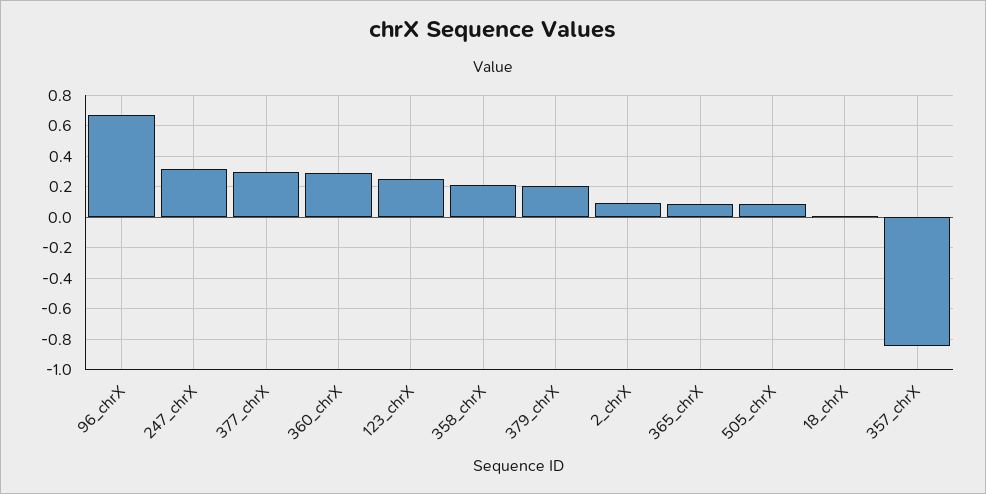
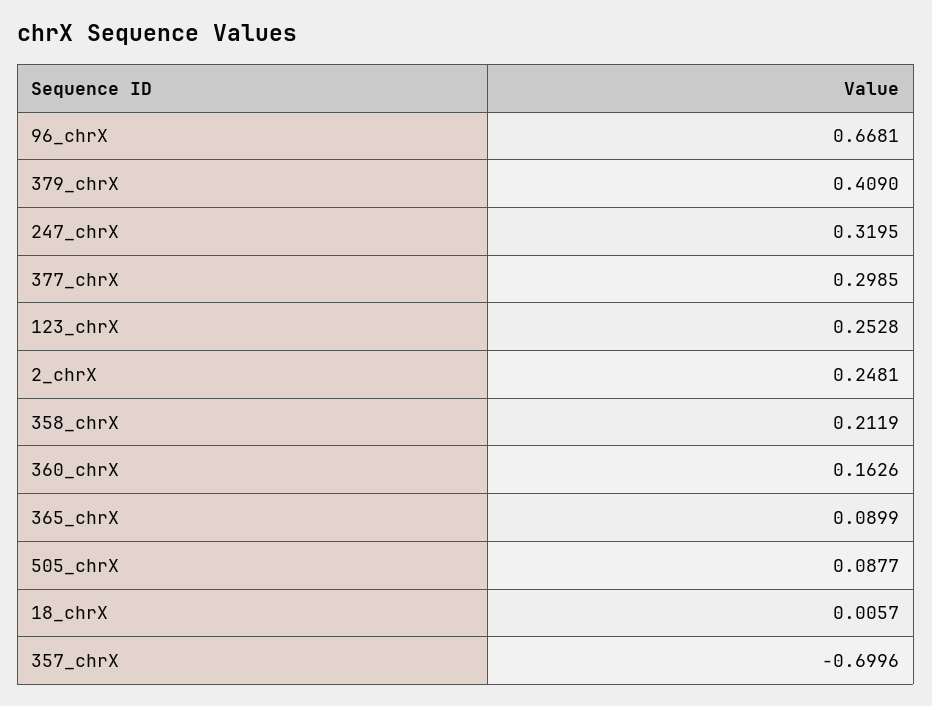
  {
    "96_chrX": 0.6681,
    "247_chrX": 0.3195,
    "377_chrX": 0.2985,
-   "360_chrX": 0.3,
+   "360_chrX": 0.1626,
    "123_chrX": 0.2528,
    "358_chrX": 0.2119,
-   "379_chrX": 0.2,
+   "379_chrX": 0.409,
-   "2_chrX": 0.1,
+   "2_chrX": 0.2481,
    "365_chrX": 0.0899,
    "505_chrX": 0.0877,
    "18_chrX": 0.0057,
-   "357_chrX": -0.85
+   "357_chrX": -0.6996
  }

